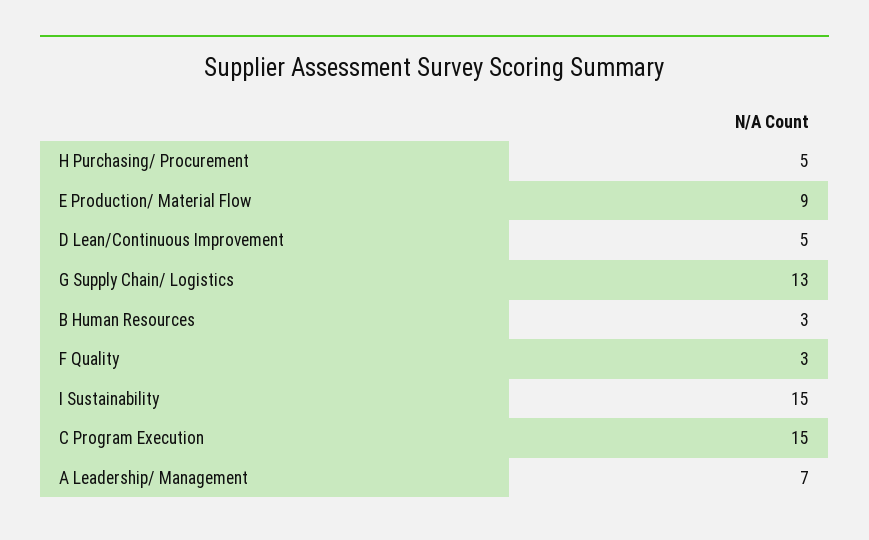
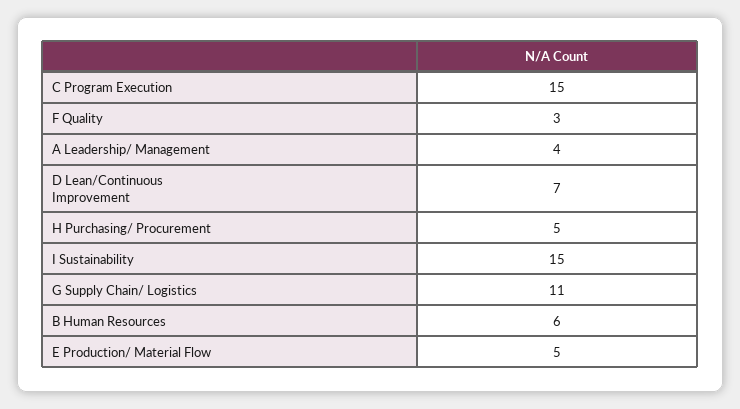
  {
    "H Purchasing/ Procurement": 5,
-   "E Production/ Material Flow": 9,
+   "E Production/ Material Flow": 5,
-   "D Lean/Continuous Improvement": 5,
+   "D Lean/Continuous Improvement": 7,
-   "G Supply Chain/ Logistics": 13,
+   "G Supply Chain/ Logistics": 11,
-   "B Human Resources": 3,
+   "B Human Resources": 6,
    "F Quality": 3,
    "I Sustainability": 15,
    "C Program Execution": 15,
-   "A Leadership/ Management": 7
+   "A Leadership/ Management": 4
  }

